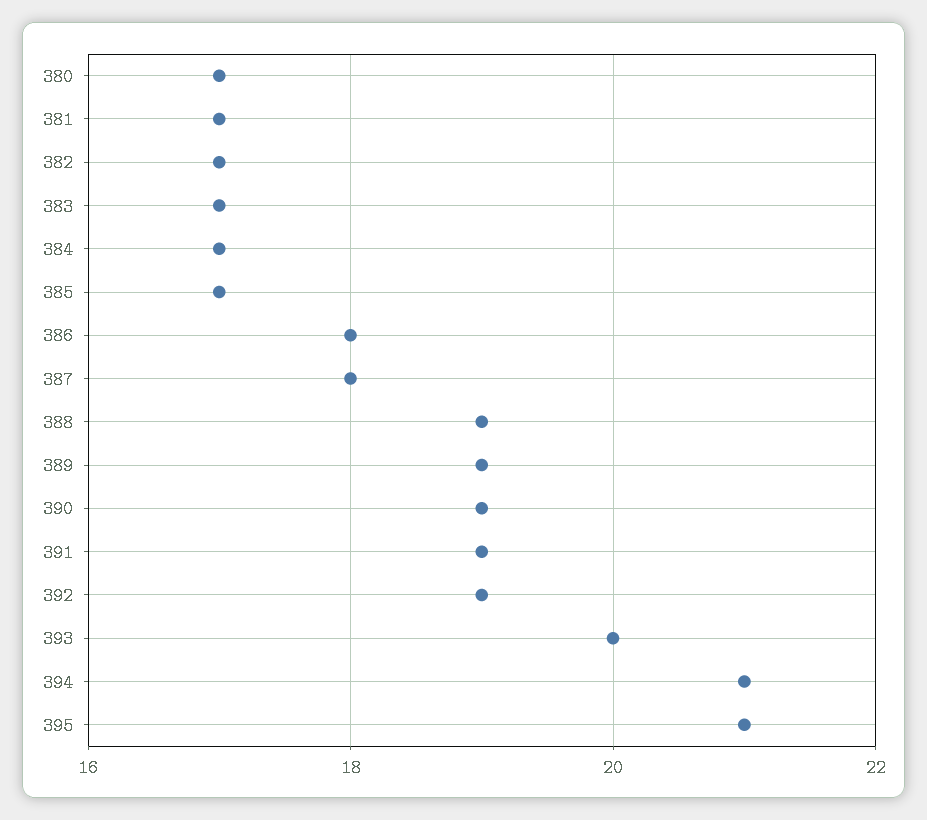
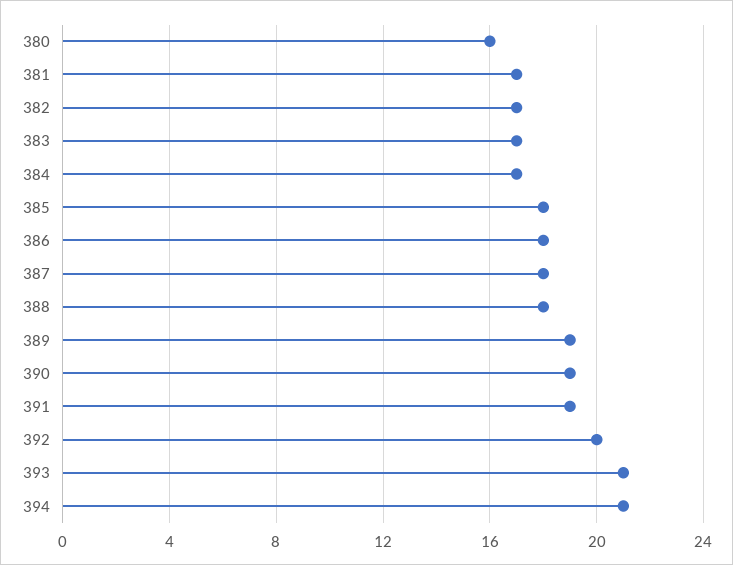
  {
-   "380": 17,
+   "380": 16,
    "381": 17,
    "382": 17,
    "383": 17,
    "384": 17,
-   "385": 17,
+   "385": 18,
    "386": 18,
    "387": 18,
-   "388": 19,
+   "388": 18,
    "389": 19,
    "390": 19,
    "391": 19,
-   "392": 19,
+   "392": 20,
-   "393": 20,
+   "393": 21,
-   "394": 21,
+   "394": 21
-   "395": 21
  }

